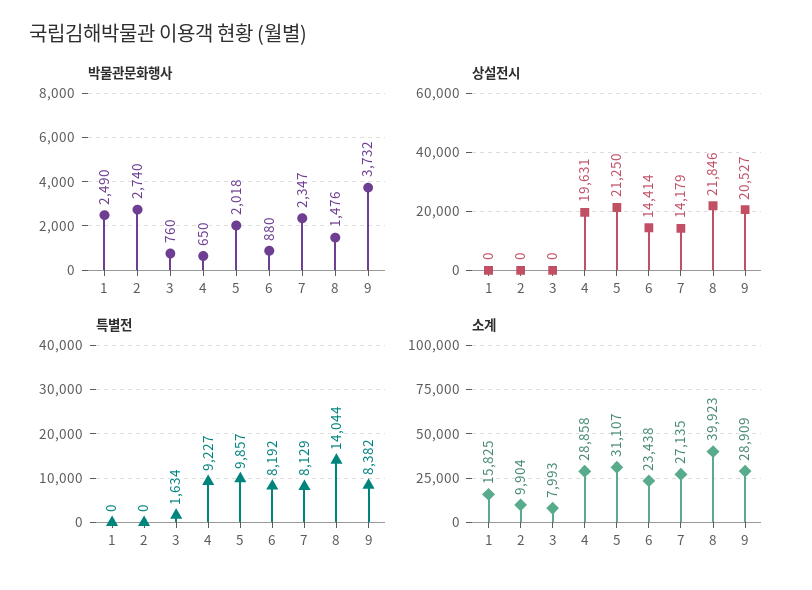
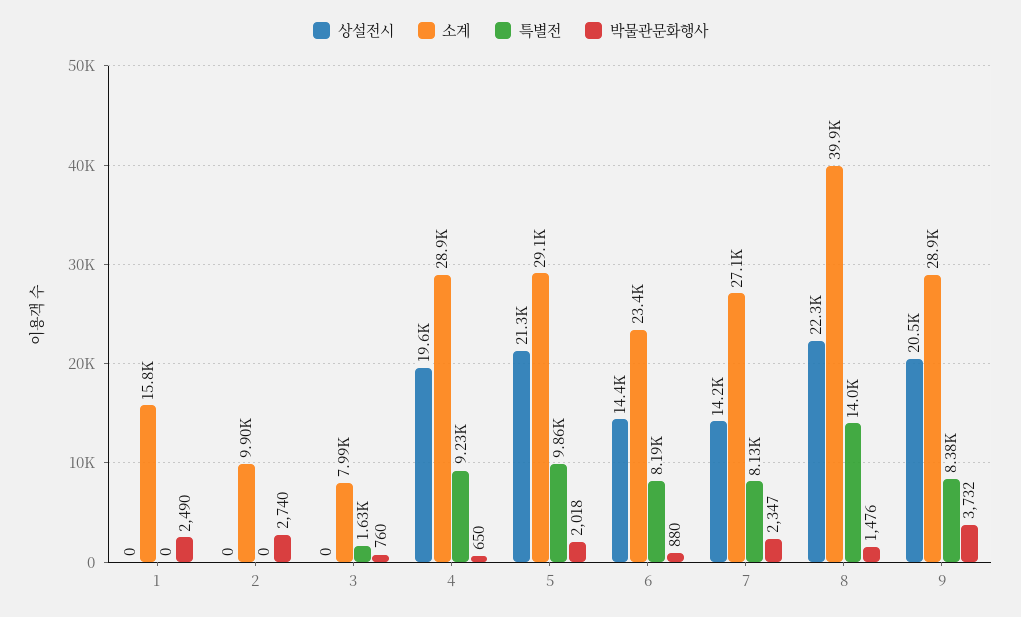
  {
    "박물관문화행사": {
      "1": 2490,
      "2": 2740,
      "3": 760,
      "4": 650,
      "5": 2018,
      "6": 880,
      "7": 2347,
      "8": 1476,
      "9": 3732
    },
    "상설전시": {
      "1": 0,
      "2": 0,
      "3": 0,
      "4": 19631,
      "5": 21250,
      "6": 14414,
      "7": 14179,
-     "8": 21846,
+     "8": 22300,
      "9": 20527
    },
    "특별전": {
      "1": 0,
      "2": 0,
      "3": 1634,
      "4": 9227,
      "5": 9857,
      "6": 8192,
      "7": 8129,
      "8": 14044,
      "9": 8382
    },
    "소계": {
      "1": 15825,
      "2": 9904,
      "3": 7993,
      "4": 28858,
-     "5": 31107,
+     "5": 29100,
      "6": 23438,
      "7": 27135,
      "8": 39923,
      "9": 28909
    }
  }

